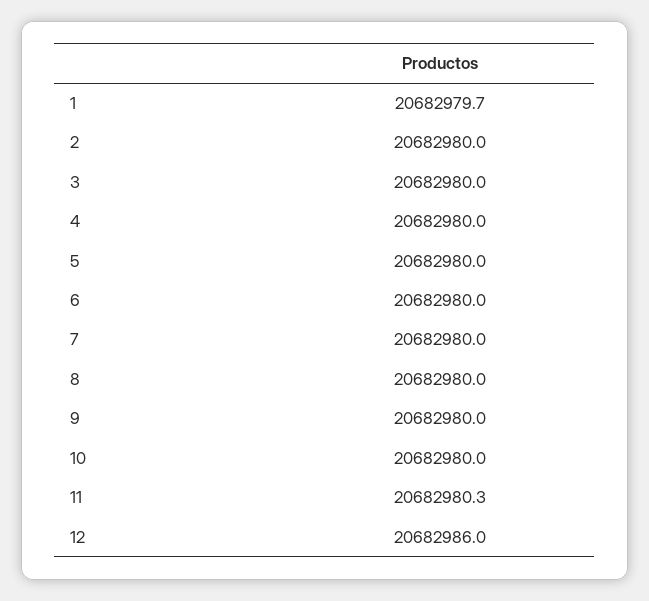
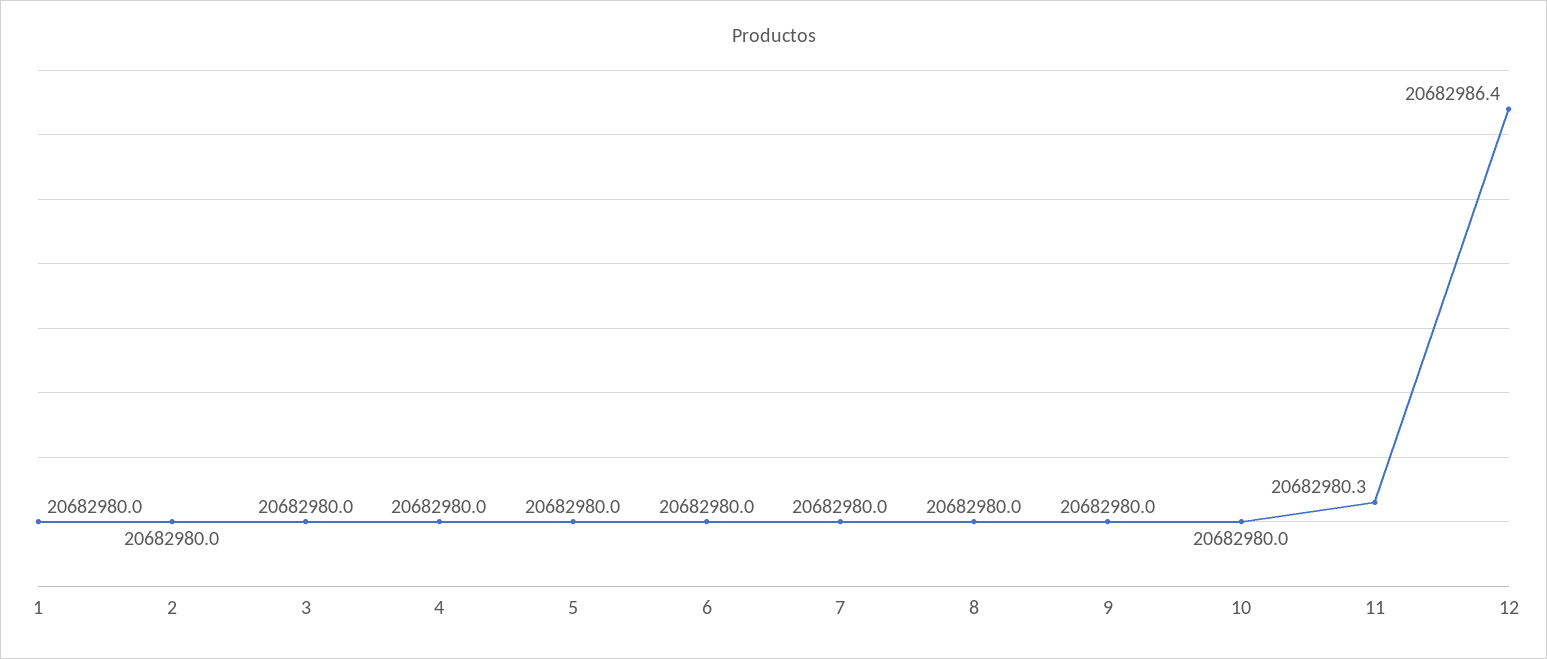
  {
-   "1": 20682979.7,
+   "1": 20682980,
    "2": 20682980,
    "3": 20682980,
    "4": 20682980,
    "5": 20682980,
    "6": 20682980,
    "7": 20682980,
    "8": 20682980,
    "9": 20682980,
    "10": 20682980,
    "11": 20682980.3,
-   "12": 20682986
+   "12": 20682986.4
  }

